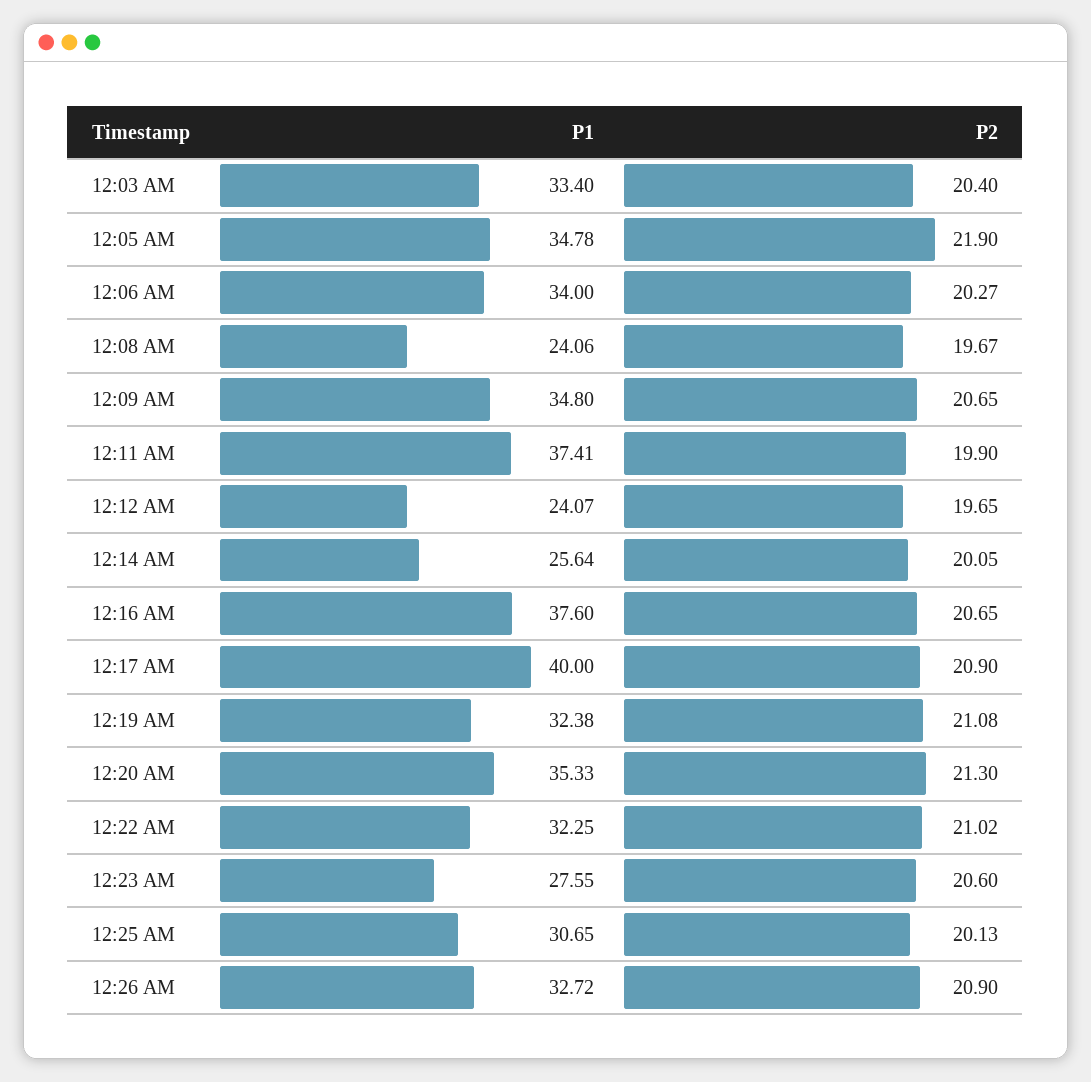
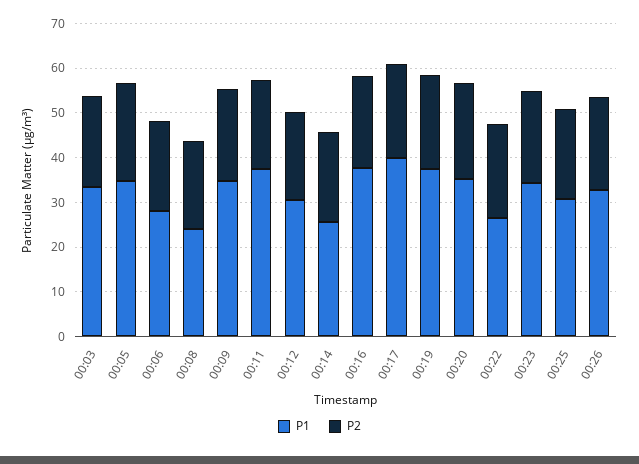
  {
    "P1": {
      "12:03 AM": 33.4,
      "12:05 AM": 34.78,
-     "12:06 AM": 34,
+     "12:06 AM": 28,
      "12:08 AM": 24.06,
      "12:09 AM": 34.8,
      "12:11 AM": 37.41,
-     "12:12 AM": 24.07,
+     "12:12 AM": 30,
      "12:14 AM": 25.64,
      "12:16 AM": 37.6,
      "12:17 AM": 40,
-     "12:19 AM": 32.38,
+     "12:19 AM": 38,
      "12:20 AM": 35.33,
-     "12:22 AM": 32.25,
+     "12:22 AM": 26,
-     "12:23 AM": 27.55,
+     "12:23 AM": 34,
      "12:25 AM": 30.65,
      "12:26 AM": 32.72
    },
    "P2": {
      "12:03 AM": 20.4,
      "12:05 AM": 21.9,
      "12:06 AM": 20.27,
      "12:08 AM": 19.67,
      "12:09 AM": 20.65,
      "12:11 AM": 19.9,
      "12:12 AM": 19.65,
      "12:14 AM": 20.05,
      "12:16 AM": 20.65,
      "12:17 AM": 20.9,
      "12:19 AM": 21.08,
      "12:20 AM": 21.3,
      "12:22 AM": 21.02,
      "12:23 AM": 20.6,
      "12:25 AM": 20.13,
      "12:26 AM": 20.9
    }
  }

